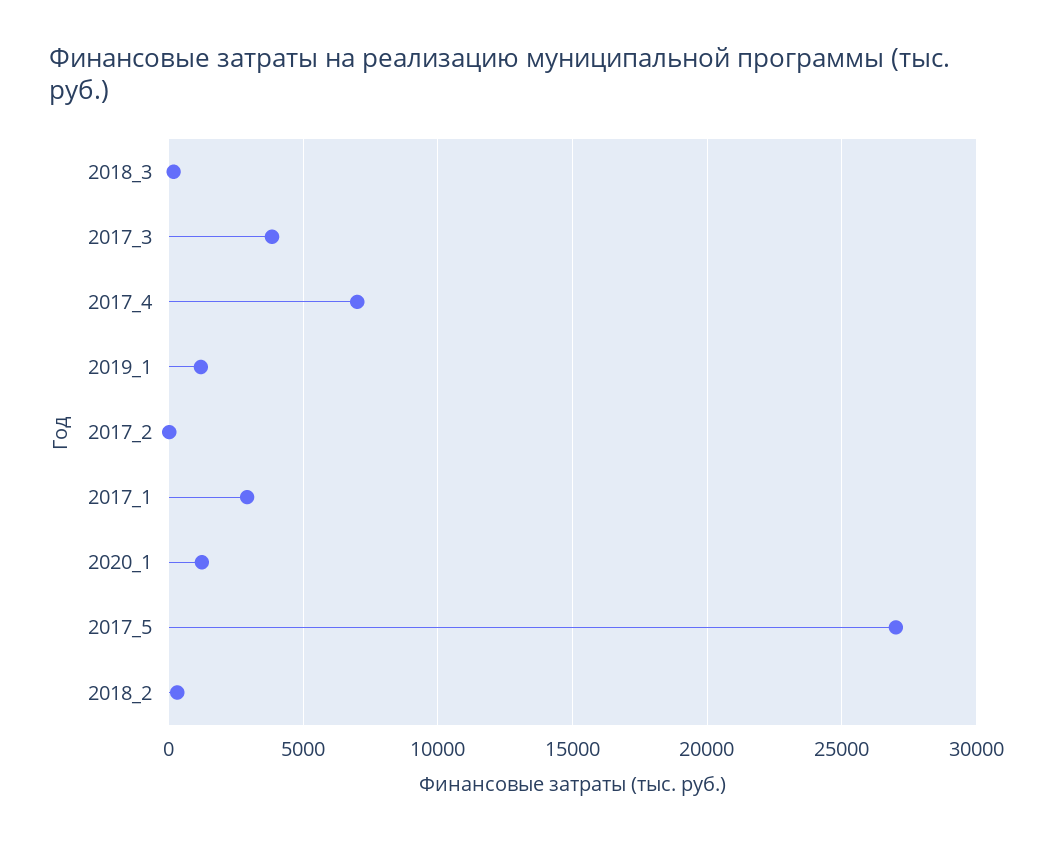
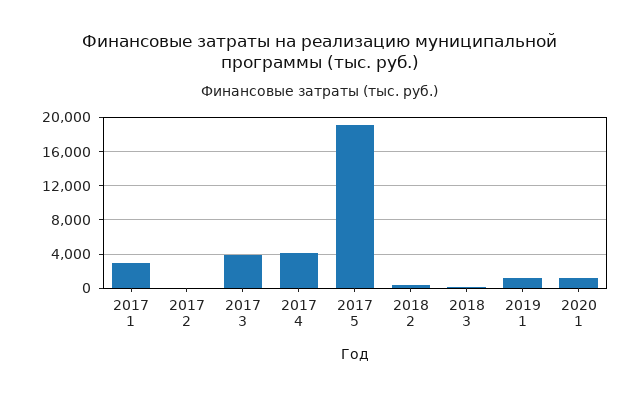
  {
    "2018_3": 0,
    "2017_3": 4000,
-   "2017_4": 7000,
+   "2017_4": 4000,
    "2019_1": 1000,
    "2017_2": 0,
    "2017_1": 3000,
    "2020_1": 1000,
-   "2017_5": 27000,
+   "2017_5": 19000,
    "2018_2": 500
  }

